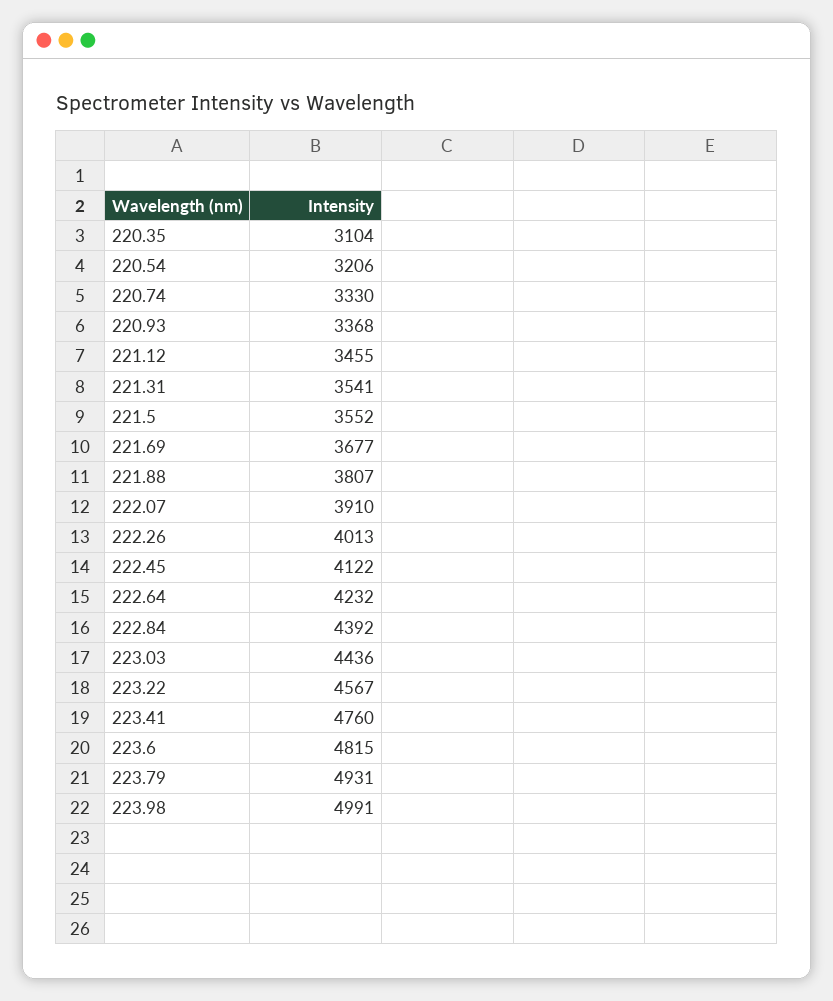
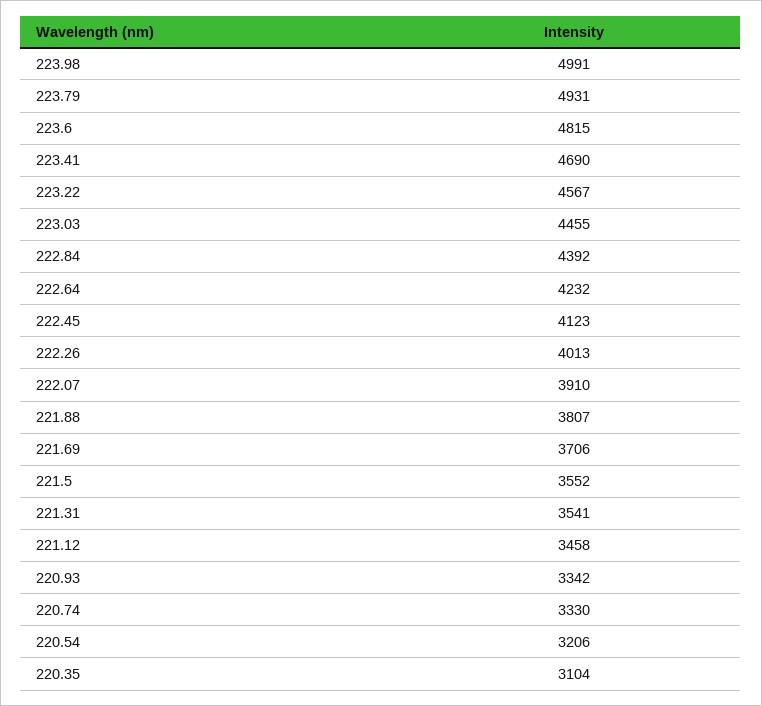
  {
    "220.35": 3104,
    "220.54": 3206,
    "220.74": 3330,
-   "220.93": 3368,
+   "220.93": 3342,
-   "221.12": 3455,
+   "221.12": 3458,
    "221.31": 3541,
    "221.5": 3552,
-   "221.69": 3677,
+   "221.69": 3706,
    "221.88": 3807,
    "222.07": 3910,
    "222.26": 4013,
-   "222.45": 4122,
+   "222.45": 4123,
    "222.64": 4232,
    "222.84": 4392,
-   "223.03": 4436,
+   "223.03": 4455,
    "223.22": 4567,
-   "223.41": 4760,
+   "223.41": 4690,
    "223.6": 4815,
    "223.79": 4931,
    "223.98": 4991
  }

